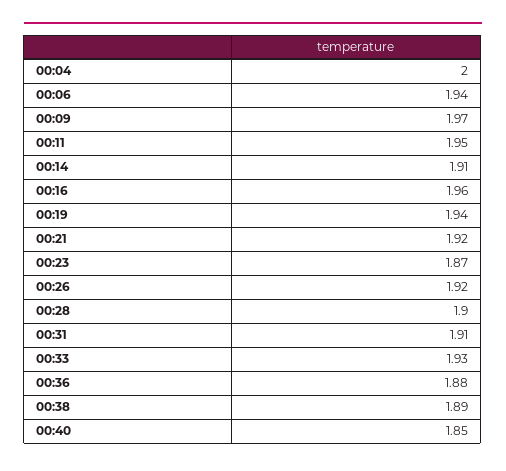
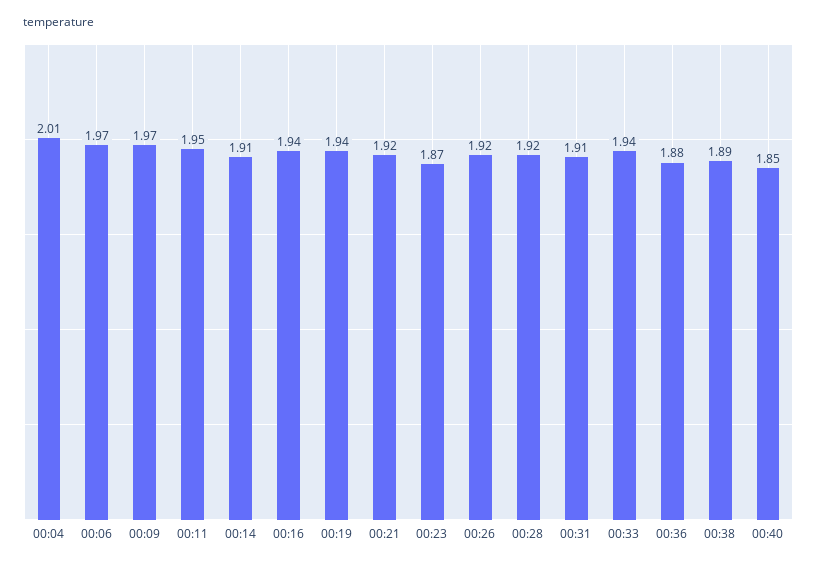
  {
-   "00:04": 2,
+   "00:04": 2.01,
-   "00:06": 1.94,
+   "00:06": 1.97,
    "00:09": 1.97,
    "00:11": 1.95,
    "00:14": 1.91,
-   "00:16": 1.96,
+   "00:16": 1.94,
    "00:19": 1.94,
    "00:21": 1.92,
    "00:23": 1.87,
    "00:26": 1.92,
-   "00:28": 1.9,
+   "00:28": 1.92,
    "00:31": 1.91,
-   "00:33": 1.93,
+   "00:33": 1.94,
    "00:36": 1.88,
    "00:38": 1.89,
    "00:40": 1.85
  }

